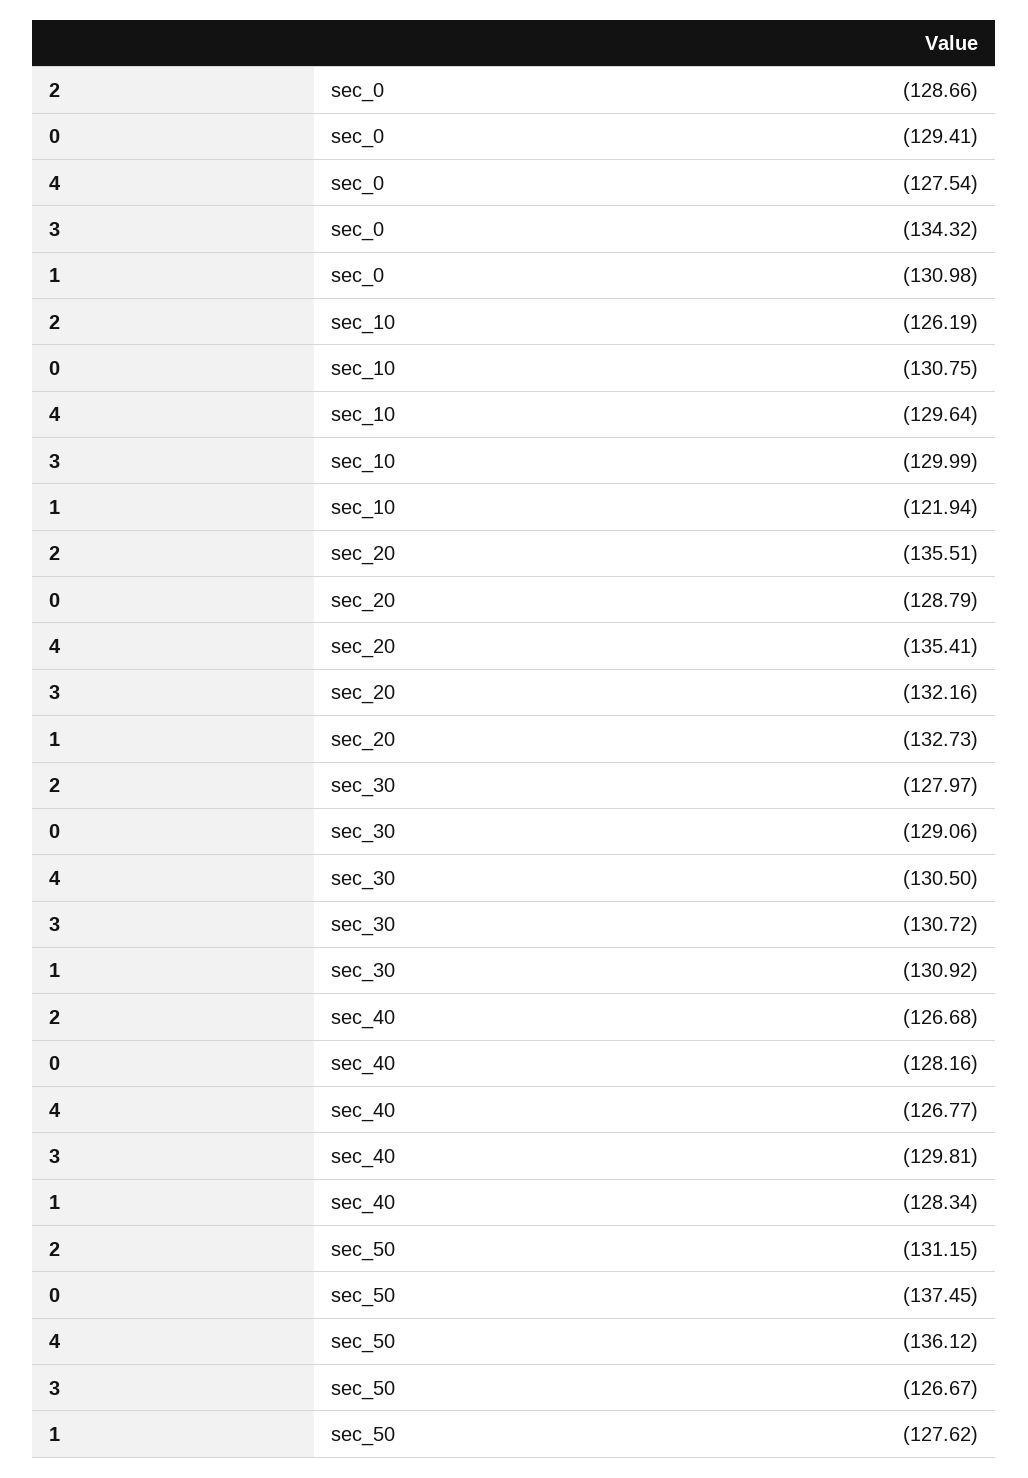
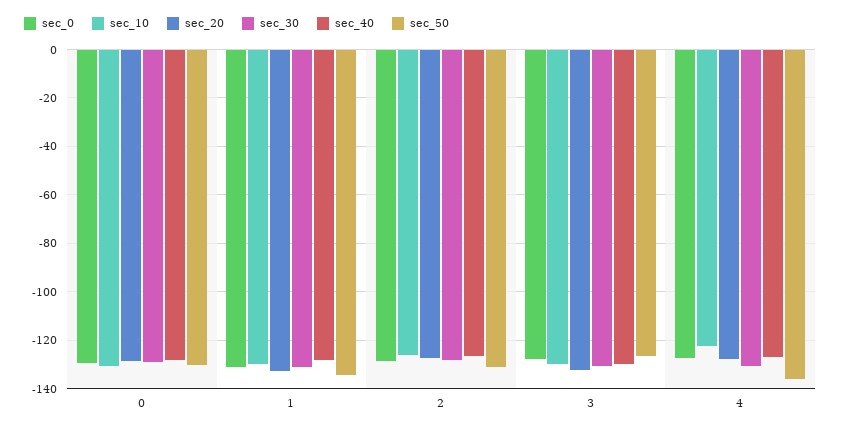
  {
    "sec_0": {
      "2": -128.66,
      "0": -129.41,
      "4": -127.54,
-     "3": -134.32,
+     "3": -127.5,
      "1": -130.98
    },
    "sec_10": {
      "2": -126.19,
      "0": -130.75,
-     "4": -129.64,
+     "4": -122.5,
      "3": -129.99,
-     "1": -121.94
+     "1": -130
    },
    "sec_20": {
-     "2": -135.51,
+     "2": -127.5,
      "0": -128.79,
-     "4": -135.41,
+     "4": -127.5,
      "3": -132.16,
      "1": -132.73
    },
    "sec_30": {
      "2": -127.97,
      "0": -129.06,
      "4": -130.5,
      "3": -130.72,
      "1": -130.92
    },
    "sec_40": {
      "2": -126.68,
      "0": -128.16,
      "4": -126.77,
      "3": -129.81,
      "1": -128.34
    },
    "sec_50": {
      "2": -131.15,
-     "0": -137.45,
+     "0": -130,
      "4": -136.12,
      "3": -126.67,
-     "1": -127.62
+     "1": -135
    }
  }

